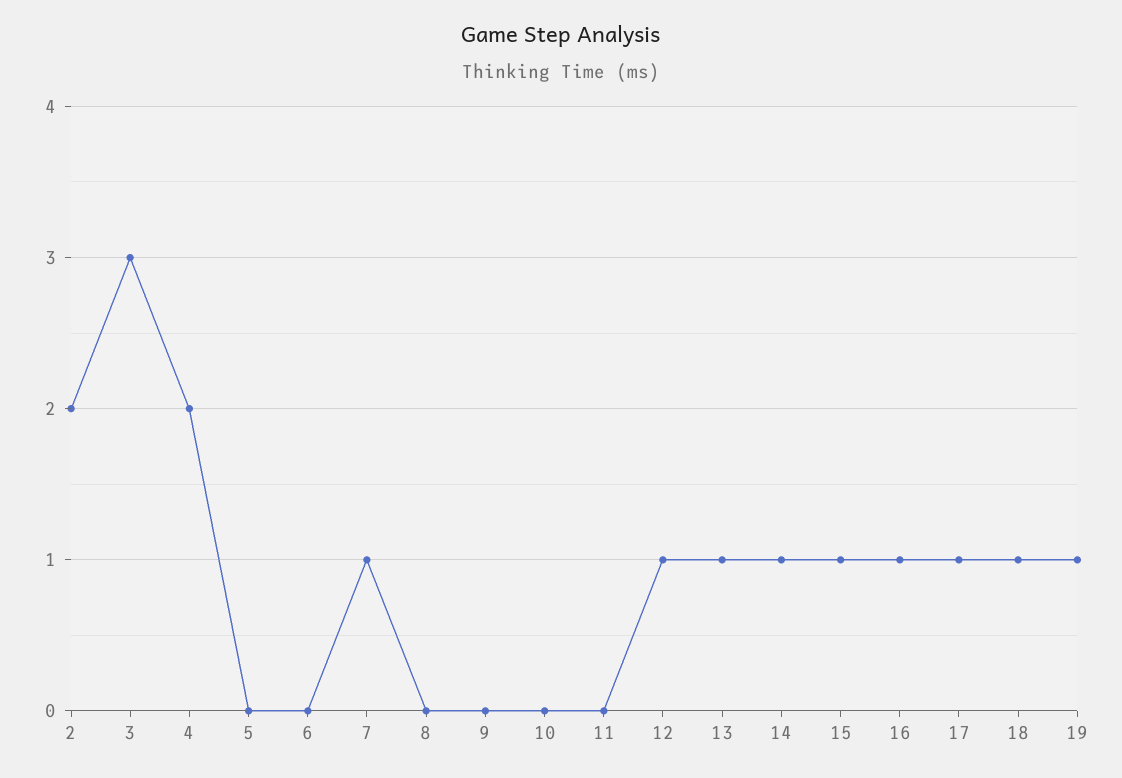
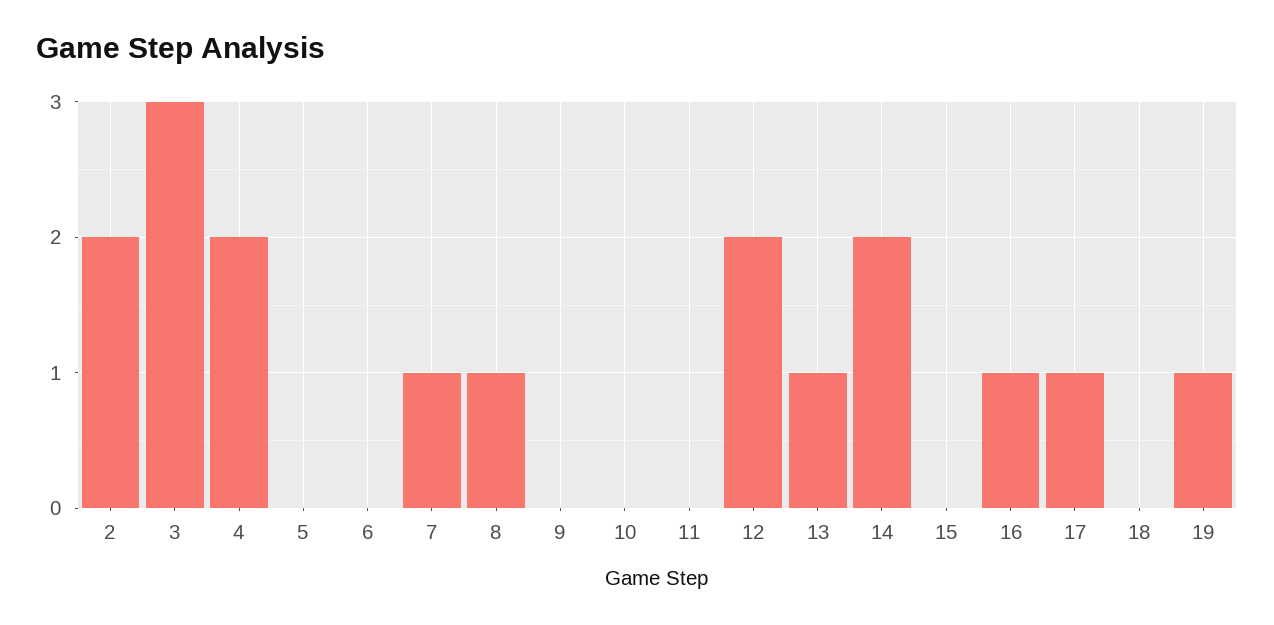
  {
    "2": 2,
    "3": 3,
    "4": 2,
    "5": 0,
    "6": 0,
    "7": 1,
-   "8": 0,
+   "8": 1,
    "9": 0,
    "10": 0,
    "11": 0,
-   "12": 1,
+   "12": 2,
    "13": 1,
-   "14": 1,
+   "14": 2,
-   "15": 1,
+   "15": 0,
    "16": 1,
    "17": 1,
-   "18": 1,
+   "18": 0,
    "19": 1
  }

